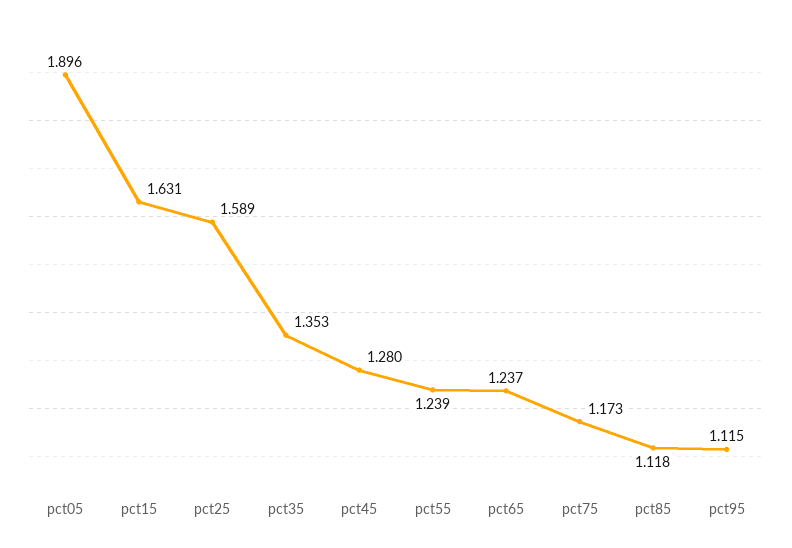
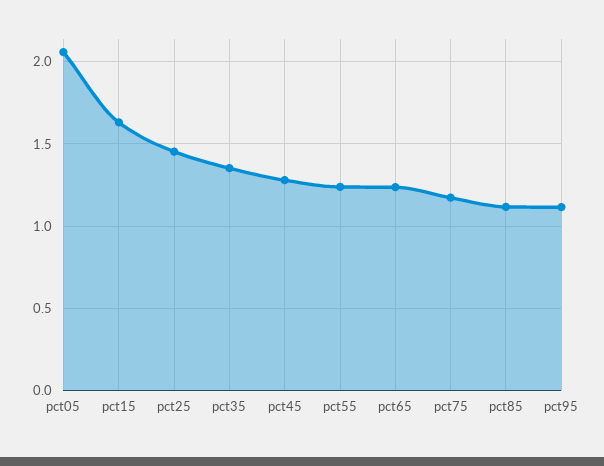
  {
-   "pct05": 1.896,
+   "pct05": 2.05,
    "pct15": 1.631,
-   "pct25": 1.589,
+   "pct25": 1.45,
    "pct35": 1.353,
    "pct45": 1.28,
    "pct55": 1.239,
    "pct65": 1.237,
    "pct75": 1.173,
    "pct85": 1.118,
    "pct95": 1.115
  }

